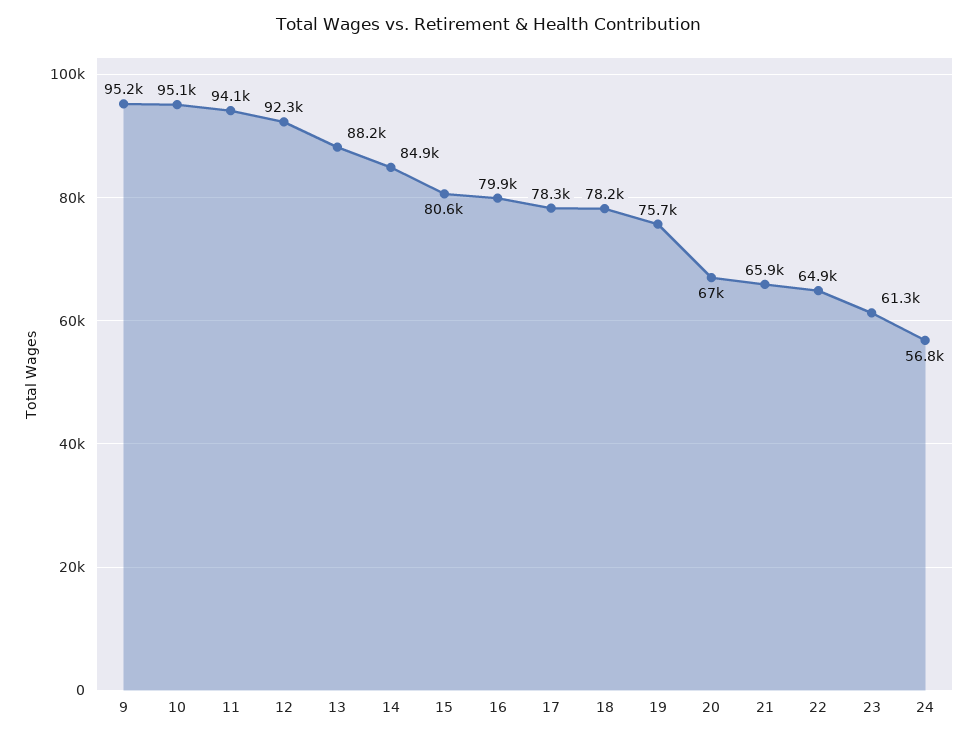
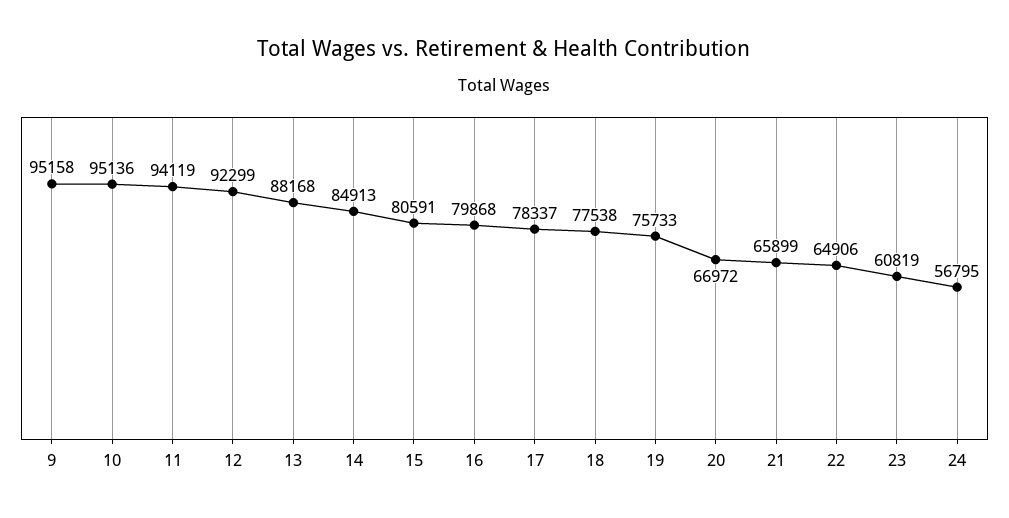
  {
    "9": 95158,
    "10": 95136,
    "11": 94119,
    "12": 92299,
    "13": 88168,
    "14": 84913,
    "15": 80591,
    "16": 79868,
    "17": 78337,
-   "18": 78200,
+   "18": 77538,
    "19": 75733,
    "20": 66972,
    "21": 65899,
    "22": 64906,
-   "23": 61300,
+   "23": 60819,
    "24": 56795
  }

